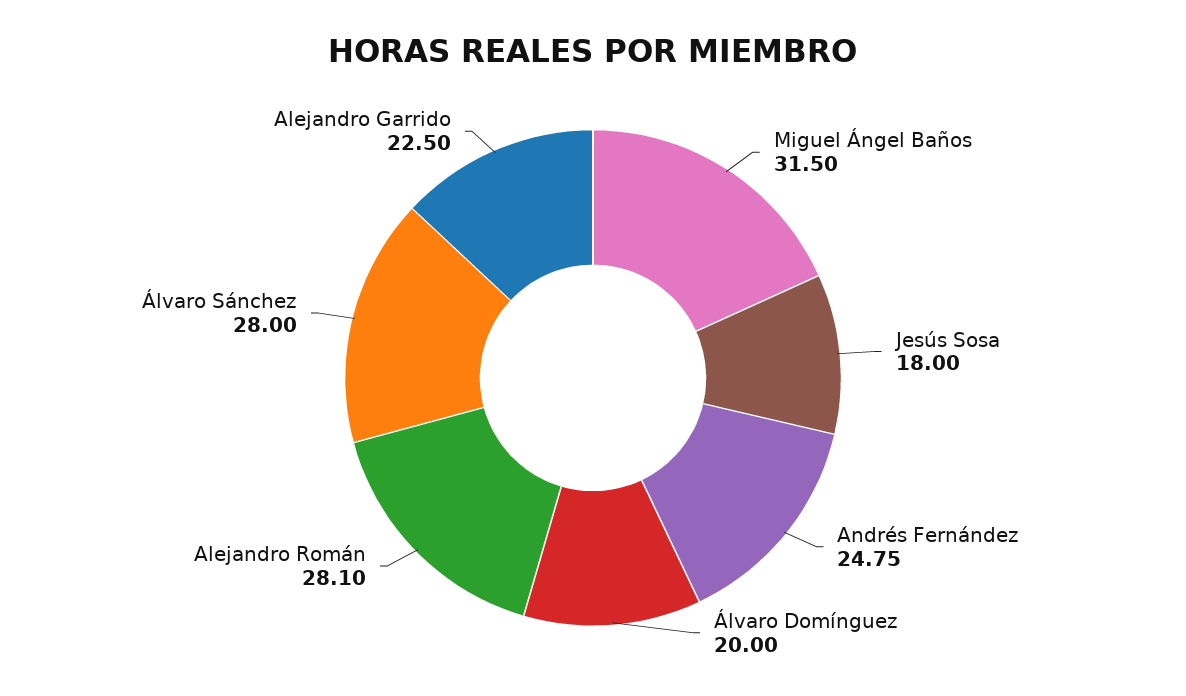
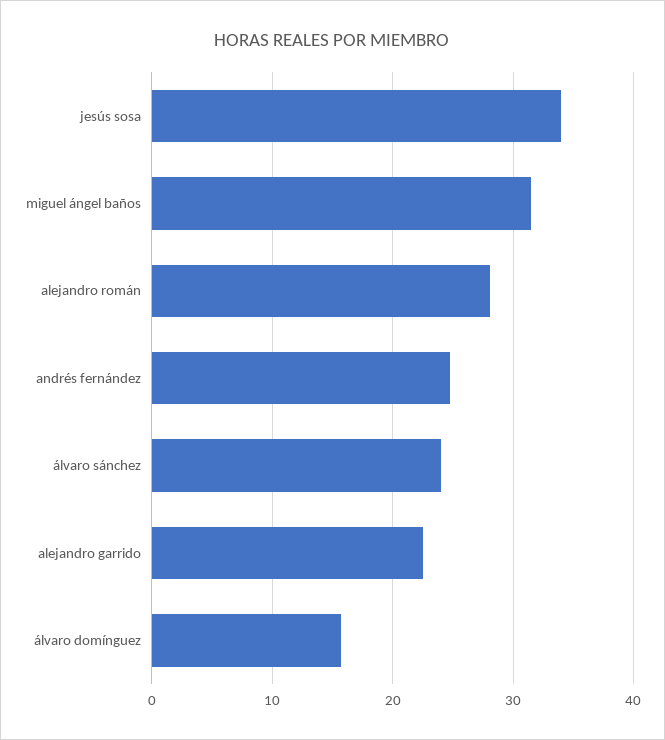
  {
    "Miguel Ángel Baños": 31.5,
-   "Jesús Sosa": 18,
+   "Jesús Sosa": 34,
    "Andrés Fernández": 24.75,
-   "Álvaro Domínguez": 20,
+   "Álvaro Domínguez": 16,
    "Alejandro Román": 28.1,
-   "Álvaro Sánchez": 28,
+   "Álvaro Sánchez": 24,
    "Alejandro Garrido": 22.5
  }

